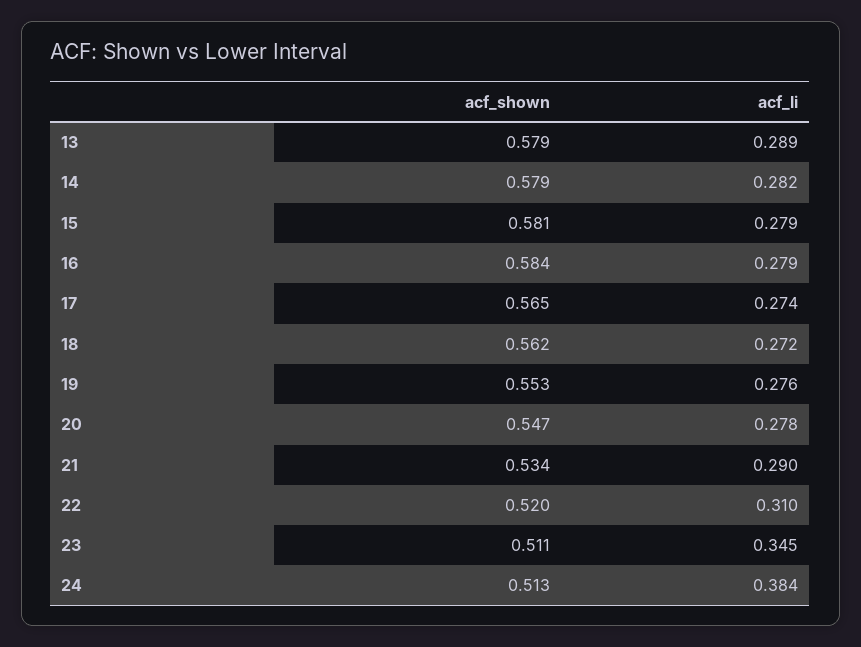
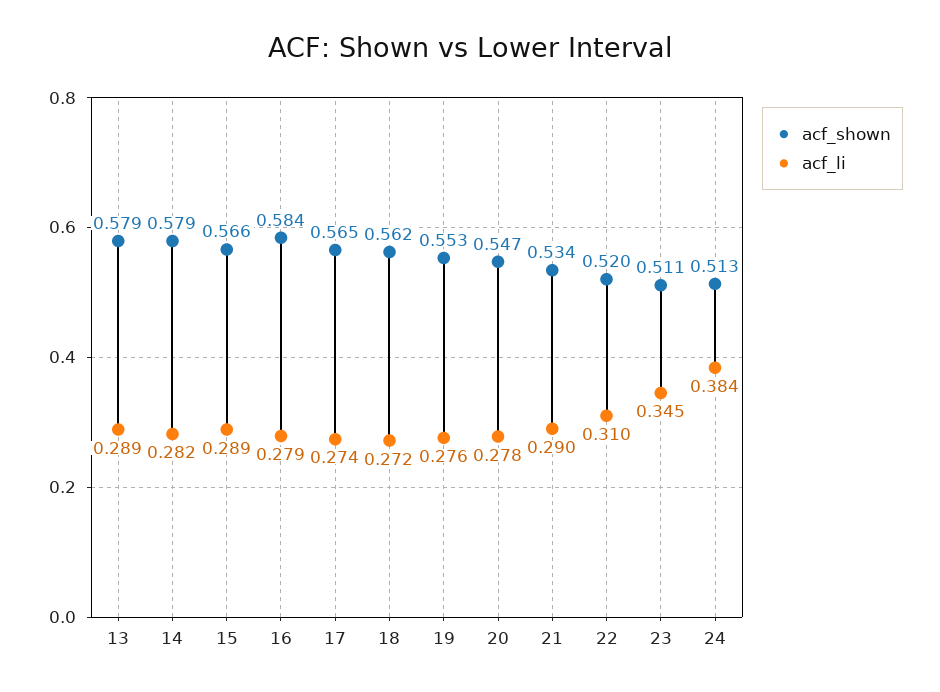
  {
    "acf_shown": {
      "13": 0.579,
      "14": 0.579,
-     "15": 0.581,
+     "15": 0.566,
      "16": 0.584,
      "17": 0.565,
      "18": 0.562,
      "19": 0.553,
      "20": 0.547,
      "21": 0.534,
      "22": 0.52,
      "23": 0.511,
      "24": 0.513
    },
    "acf_li": {
      "13": 0.289,
      "14": 0.282,
-     "15": 0.279,
+     "15": 0.289,
      "16": 0.279,
      "17": 0.274,
      "18": 0.272,
      "19": 0.276,
      "20": 0.278,
      "21": 0.29,
      "22": 0.31,
      "23": 0.345,
      "24": 0.384
    }
  }

